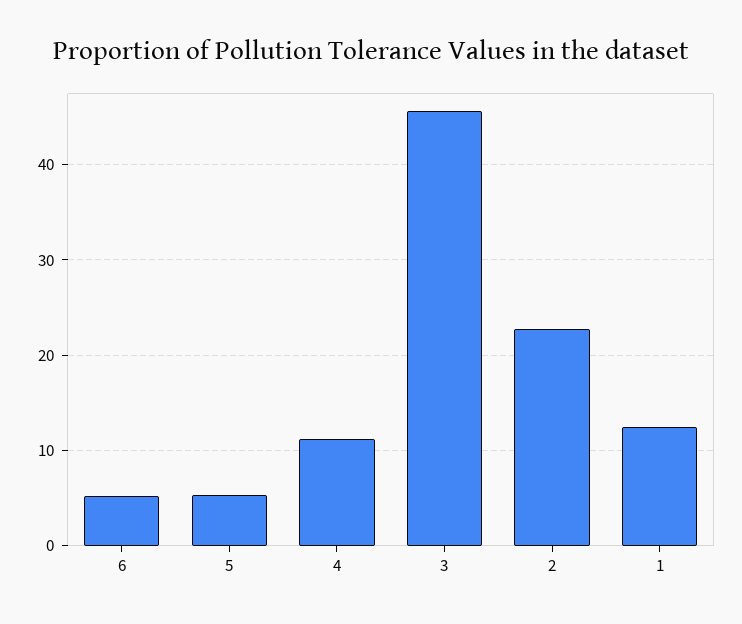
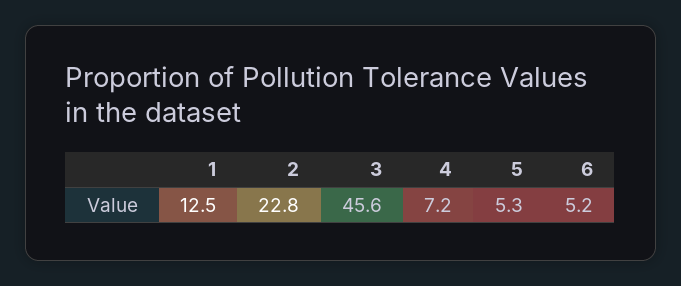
  {
    "6": 5.2,
    "5": 5.3,
-   "4": 11,
+   "4": 7.2,
    "3": 45.6,
    "2": 22.8,
    "1": 12.5
  }

